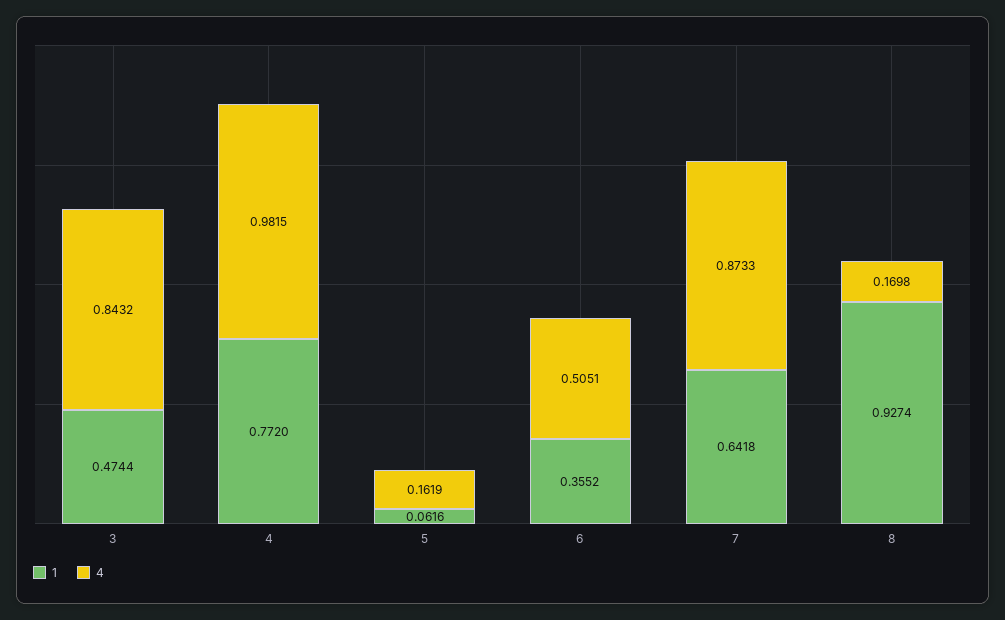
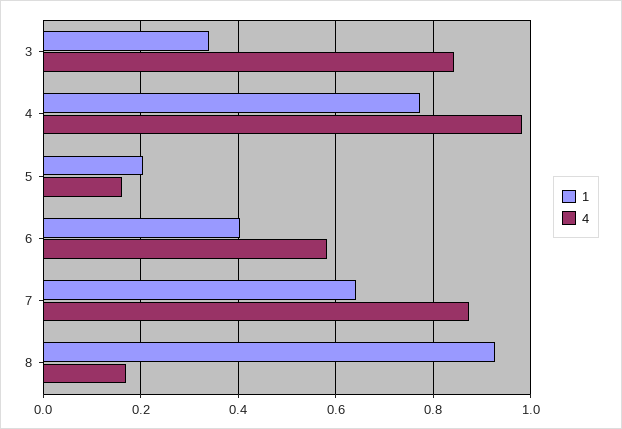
  {
    "1": {
-     "3": 0.4744,
+     "3": 0.34,
      "4": 0.772,
-     "5": 0.0616,
+     "5": 0.2,
-     "6": 0.3552,
+     "6": 0.4,
      "7": 0.6418,
      "8": 0.9274
    },
    "4": {
      "3": 0.8432,
      "4": 0.9815,
      "5": 0.1619,
-     "6": 0.5051,
+     "6": 0.58,
      "7": 0.8733,
      "8": 0.1698
    }
  }

